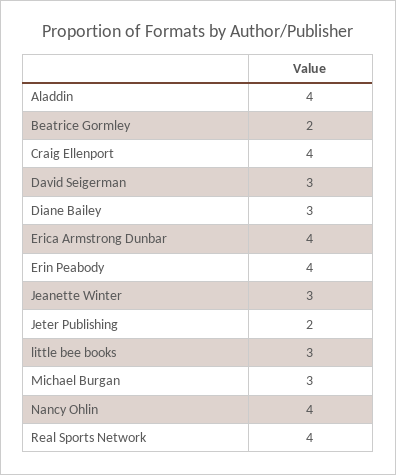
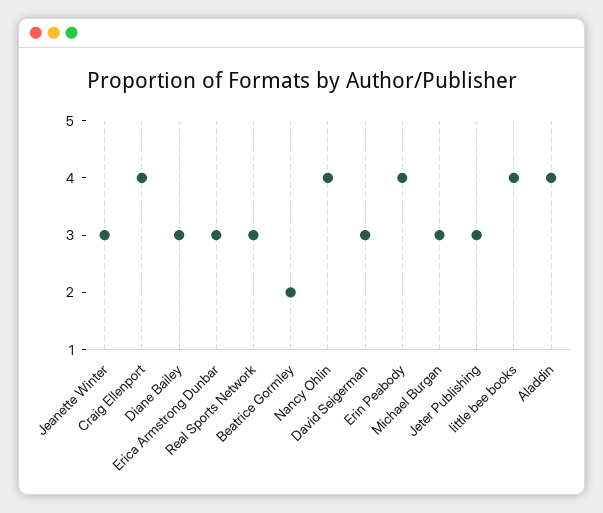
  {
    "Aladdin": 4,
    "Beatrice Gormley": 2,
    "Craig Ellenport": 4,
    "David Seigerman": 3,
    "Diane Bailey": 3,
-   "Erica Armstrong Dunbar": 4,
+   "Erica Armstrong Dunbar": 3,
    "Erin Peabody": 4,
    "Jeanette Winter": 3,
-   "Jeter Publishing": 2,
+   "Jeter Publishing": 3,
-   "little bee books": 3,
+   "little bee books": 4,
    "Michael Burgan": 3,
    "Nancy Ohlin": 4,
-   "Real Sports Network": 4
+   "Real Sports Network": 3
  }

